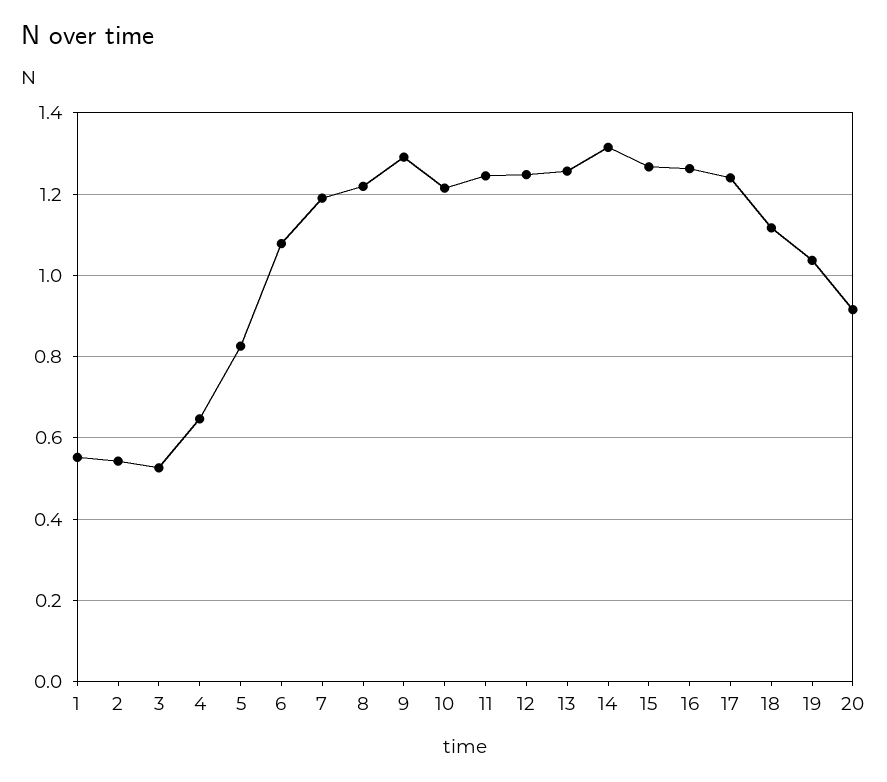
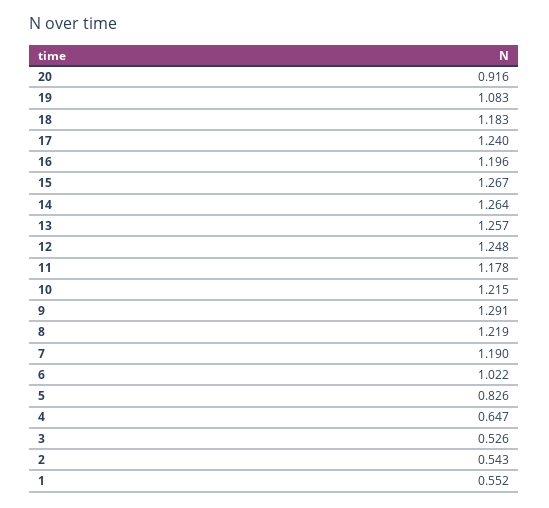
  {
    "1": 0.552,
    "2": 0.543,
    "3": 0.526,
    "4": 0.647,
    "5": 0.826,
-   "6": 1.08,
+   "6": 1.022,
    "7": 1.19,
    "8": 1.219,
    "9": 1.291,
    "10": 1.215,
-   "11": 1.24,
+   "11": 1.178,
    "12": 1.248,
    "13": 1.257,
-   "14": 1.32,
+   "14": 1.264,
    "15": 1.267,
-   "16": 1.26,
+   "16": 1.196,
    "17": 1.24,
-   "18": 1.12,
+   "18": 1.183,
-   "19": 1.04,
+   "19": 1.083,
    "20": 0.916
  }

